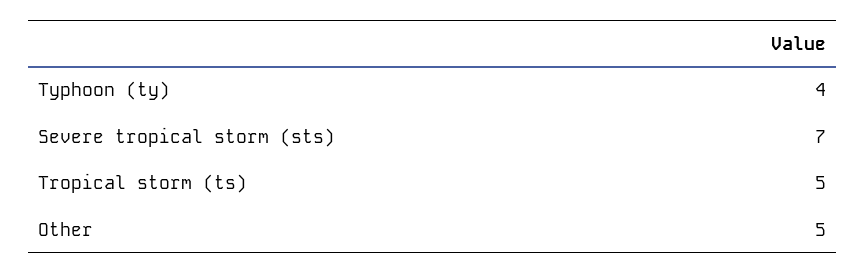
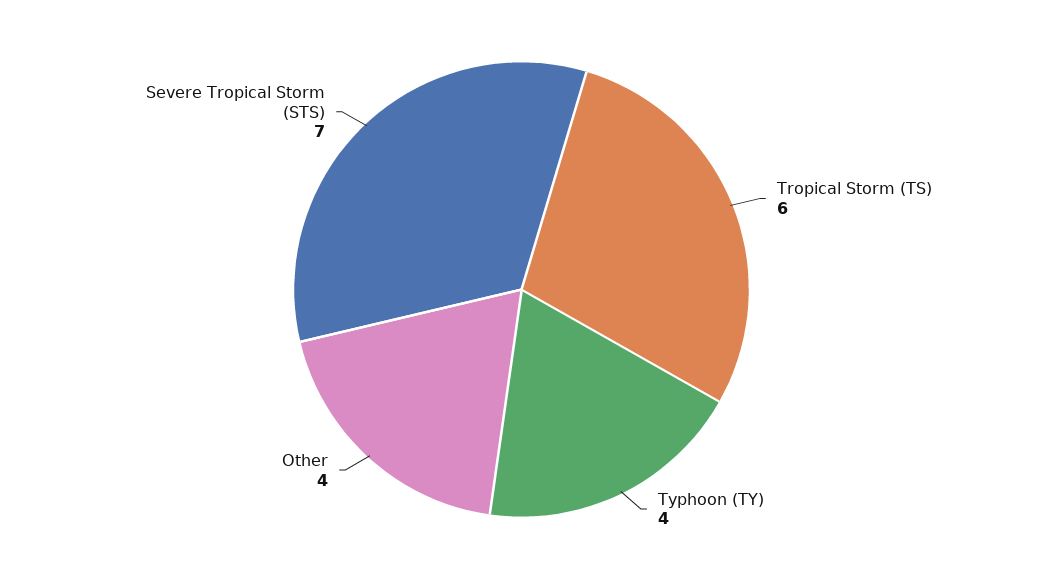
  {
    "Typhoon (ty)": 4,
    "Severe tropical storm (sts)": 7,
-   "Tropical storm (ts)": 5,
+   "Tropical storm (ts)": 6,
-   "Other": 5
+   "Other": 4
  }

